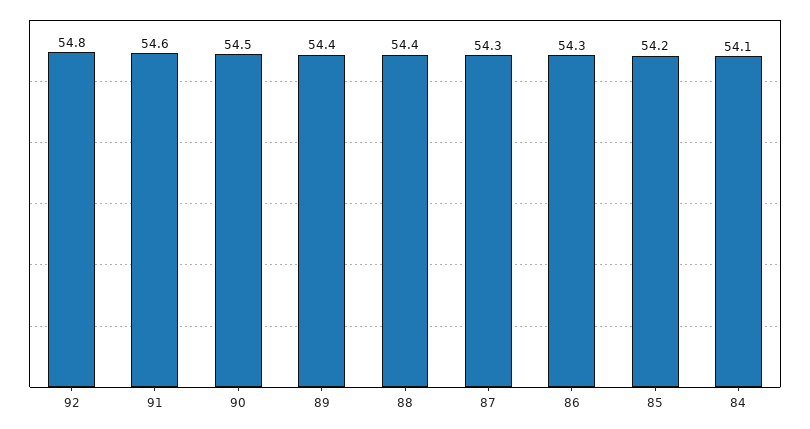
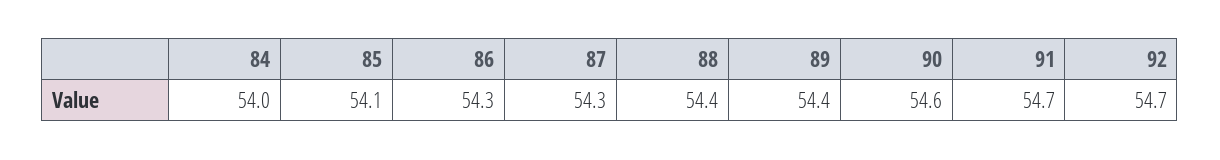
  {
-   "92": 54.8,
+   "92": 54.7,
-   "91": 54.6,
+   "91": 54.7,
-   "90": 54.5,
+   "90": 54.6,
    "89": 54.4,
    "88": 54.4,
    "87": 54.3,
    "86": 54.3,
-   "85": 54.2,
+   "85": 54.1,
-   "84": 54.1
+   "84": 54
  }

